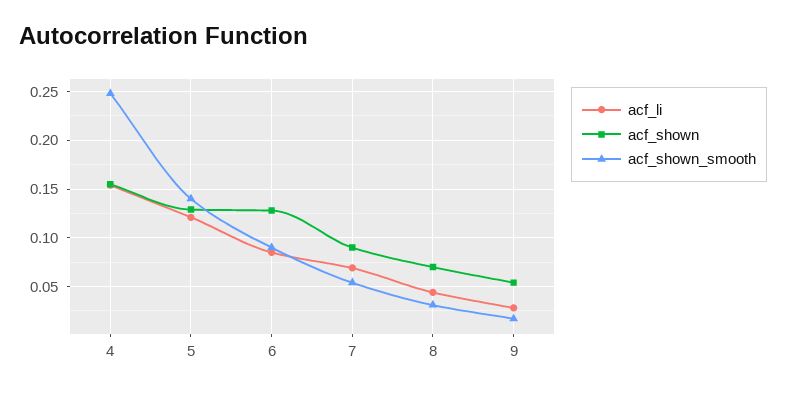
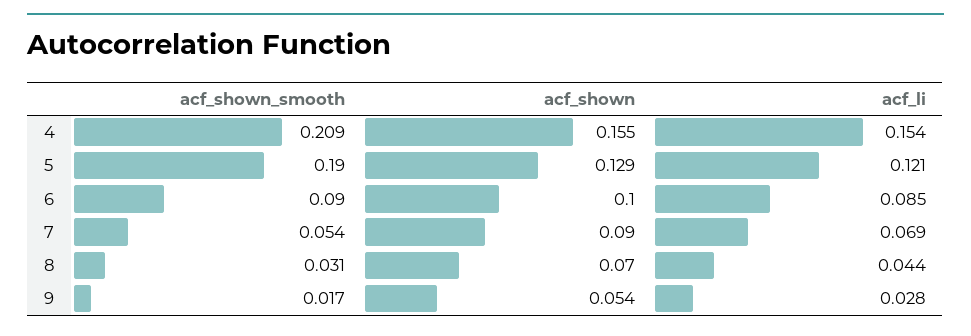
  {
    "acf_li": {
      "4": 0.154,
      "5": 0.121,
      "6": 0.085,
      "7": 0.069,
      "8": 0.044,
      "9": 0.028
    },
    "acf_shown": {
      "4": 0.155,
      "5": 0.129,
-     "6": 0.13,
+     "6": 0.1,
      "7": 0.09,
      "8": 0.07,
      "9": 0.054
    },
    "acf_shown_smooth": {
-     "4": 0.25,
+     "4": 0.209,
-     "5": 0.14,
+     "5": 0.19,
      "6": 0.09,
      "7": 0.054,
      "8": 0.031,
      "9": 0.017
    }
  }

